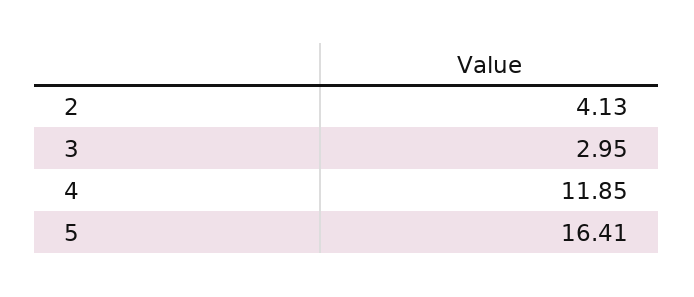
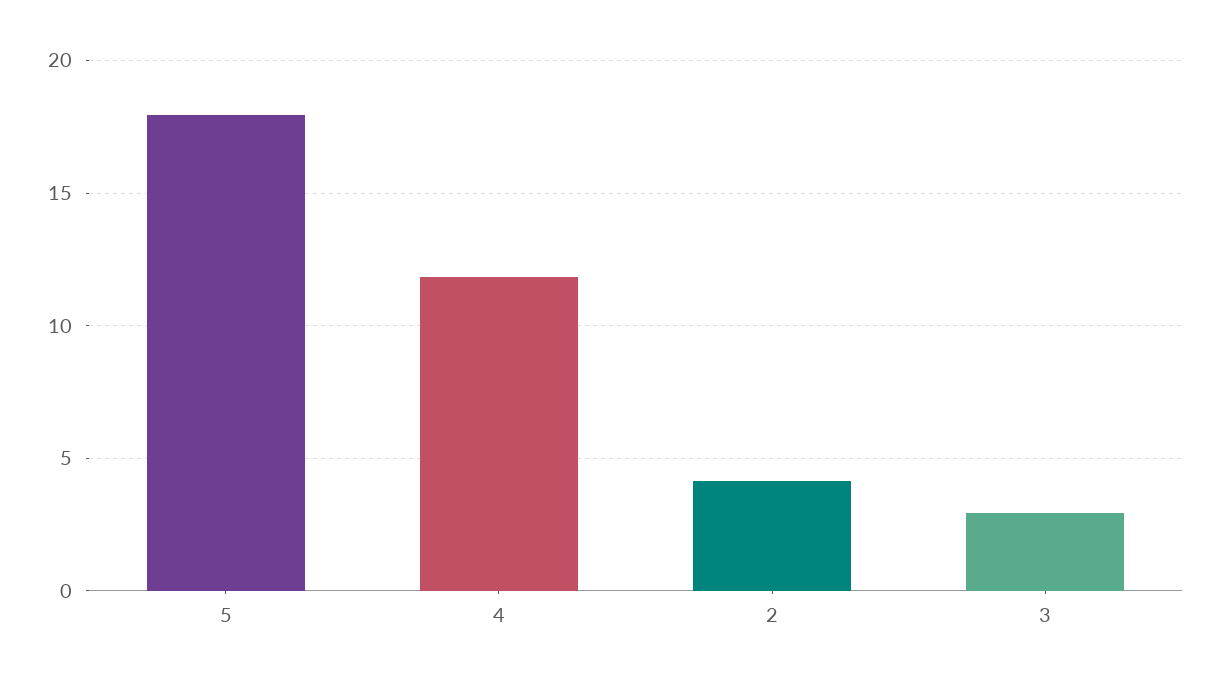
  {
    "2": 4.13,
    "3": 2.95,
    "4": 11.85,
-   "5": 16.41
+   "5": 18
  }

